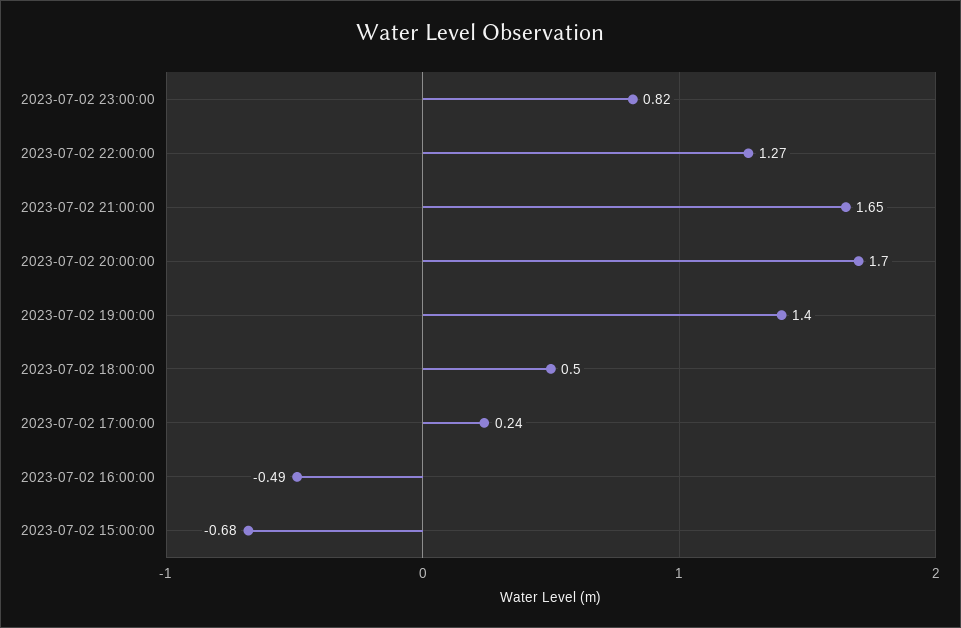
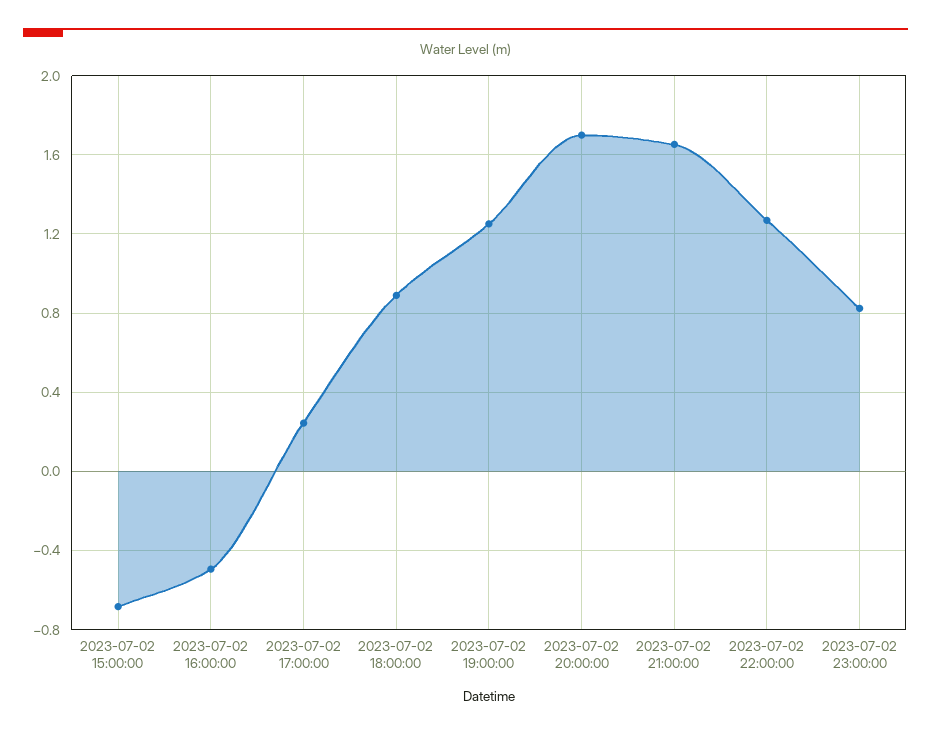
  {
    "2023-07-02 23:00:00": 0.82,
    "2023-07-02 22:00:00": 1.27,
    "2023-07-02 21:00:00": 1.65,
    "2023-07-02 20:00:00": 1.7,
-   "2023-07-02 19:00:00": 1.4,
+   "2023-07-02 19:00:00": 1.25,
-   "2023-07-02 18:00:00": 0.5,
+   "2023-07-02 18:00:00": 0.9,
    "2023-07-02 17:00:00": 0.24,
    "2023-07-02 16:00:00": -0.49,
    "2023-07-02 15:00:00": -0.68
  }

